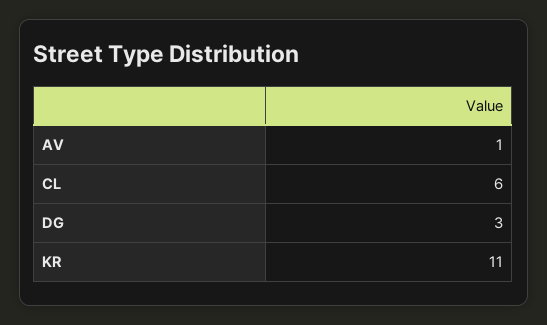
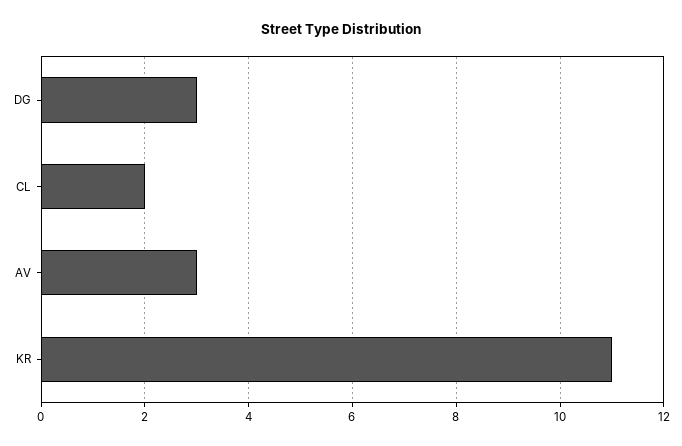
  {
-   "AV": 1,
+   "AV": 3,
-   "CL": 6,
+   "CL": 2,
    "DG": 3,
    "KR": 11
  }

